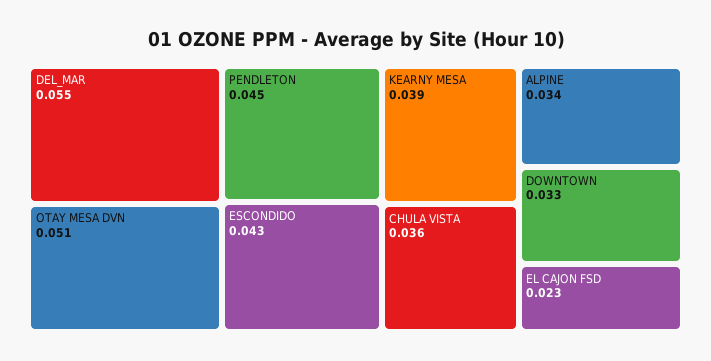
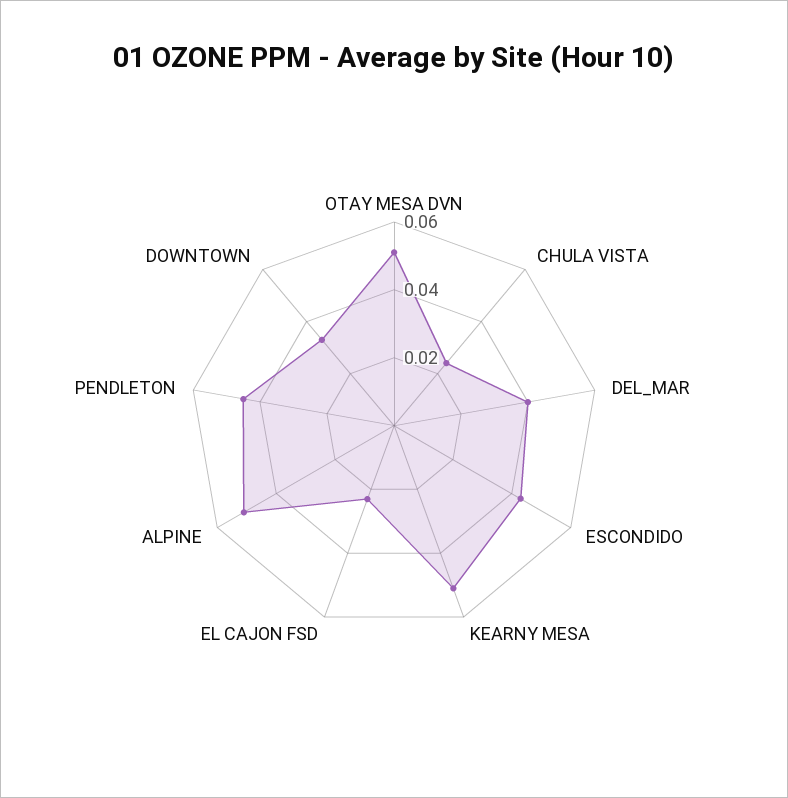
  {
-   "DEL_MAR": 0.055,
+   "DEL_MAR": 0.04,
    "OTAY MESA DVN": 0.051,
    "PENDLETON": 0.045,
    "ESCONDIDO": 0.043,
-   "KEARNY MESA": 0.039,
+   "KEARNY MESA": 0.05,
-   "CHULA VISTA": 0.036,
+   "CHULA VISTA": 0.025,
-   "ALPINE": 0.034,
+   "ALPINE": 0.05,
    "DOWNTOWN": 0.033,
    "EL CAJON FSD": 0.023
  }

